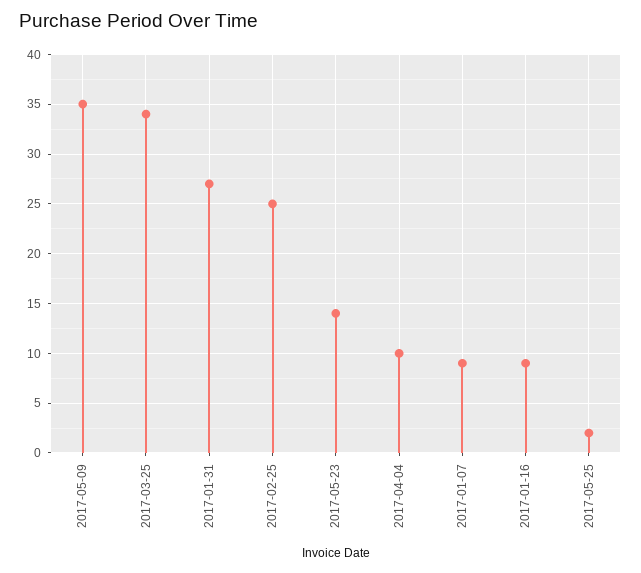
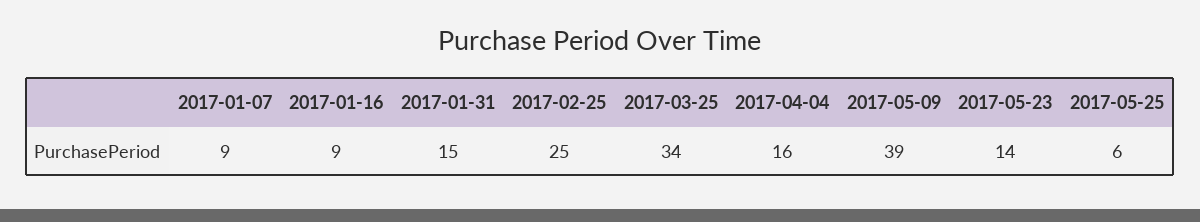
  {
-   "2017-05-09": 35,
+   "2017-05-09": 39,
    "2017-03-25": 34,
-   "2017-01-31": 27,
+   "2017-01-31": 15,
    "2017-02-25": 25,
    "2017-05-23": 14,
-   "2017-04-04": 10,
+   "2017-04-04": 16,
    "2017-01-07": 9,
    "2017-01-16": 9,
-   "2017-05-25": 2
+   "2017-05-25": 6
  }

